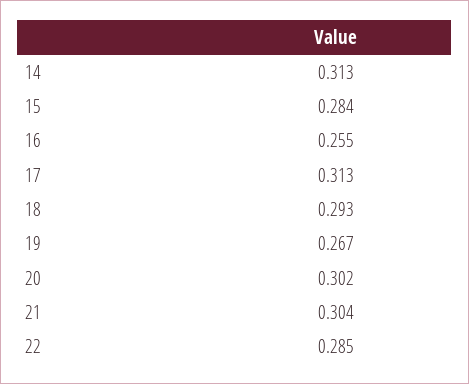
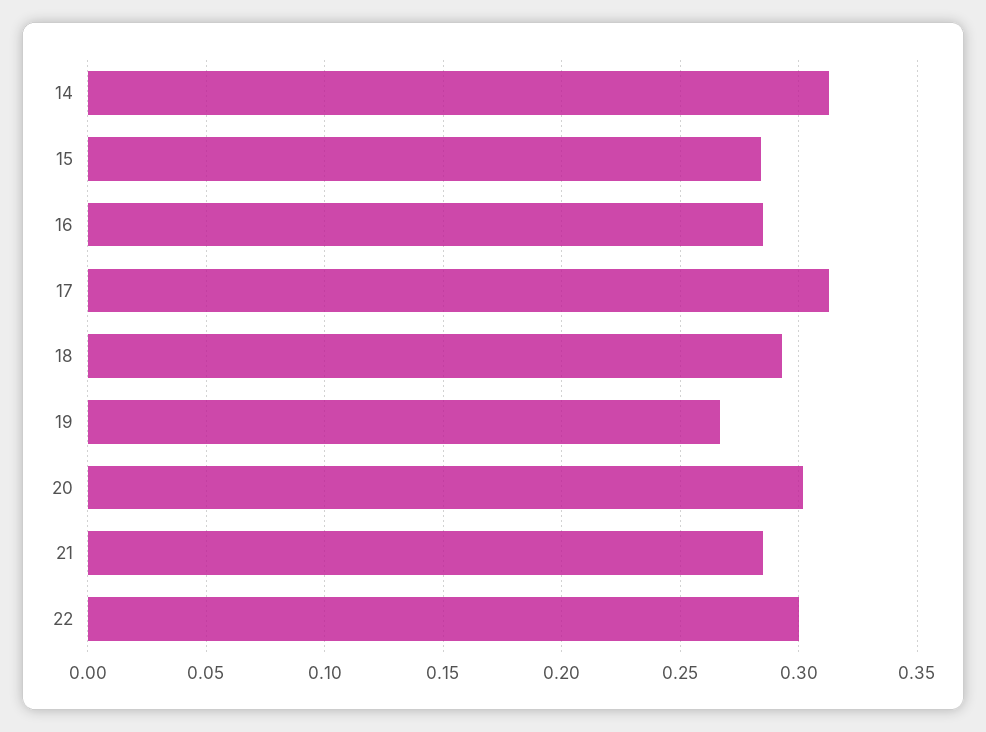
  {
    "14": 0.313,
    "15": 0.284,
-   "16": 0.255,
+   "16": 0.285,
    "17": 0.313,
    "18": 0.293,
    "19": 0.267,
    "20": 0.302,
-   "21": 0.304,
+   "21": 0.285,
-   "22": 0.285
+   "22": 0.3
  }

